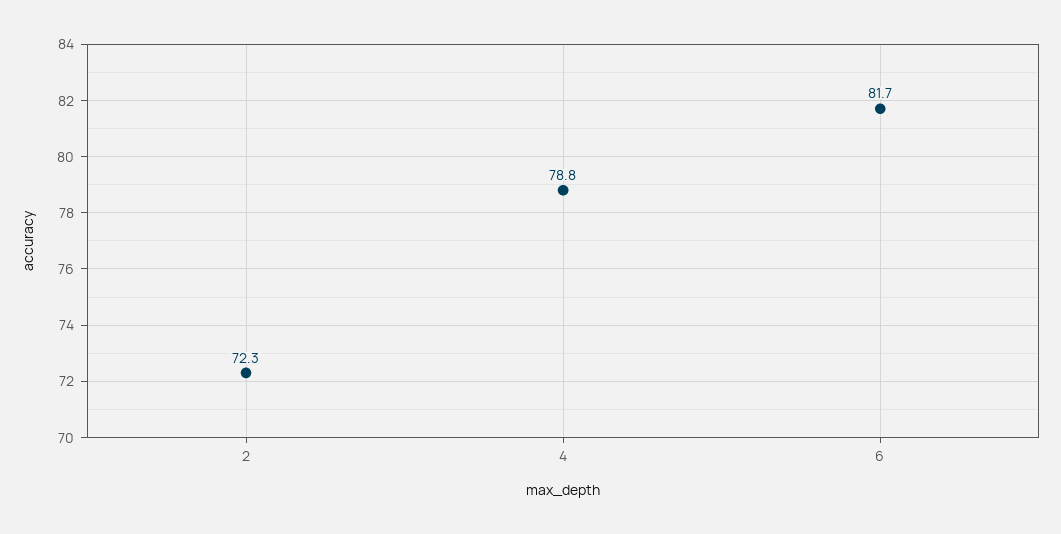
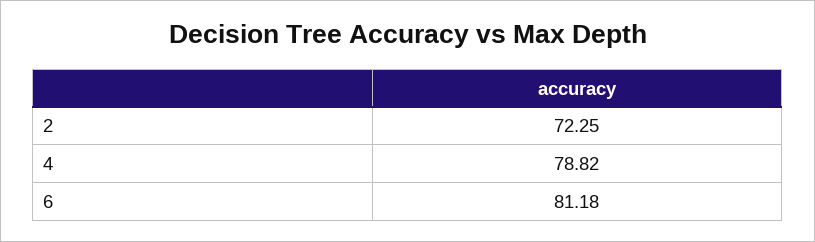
  {
    "2": 72.25,
    "4": 78.82,
-   "6": 81.7
+   "6": 81.18
  }

